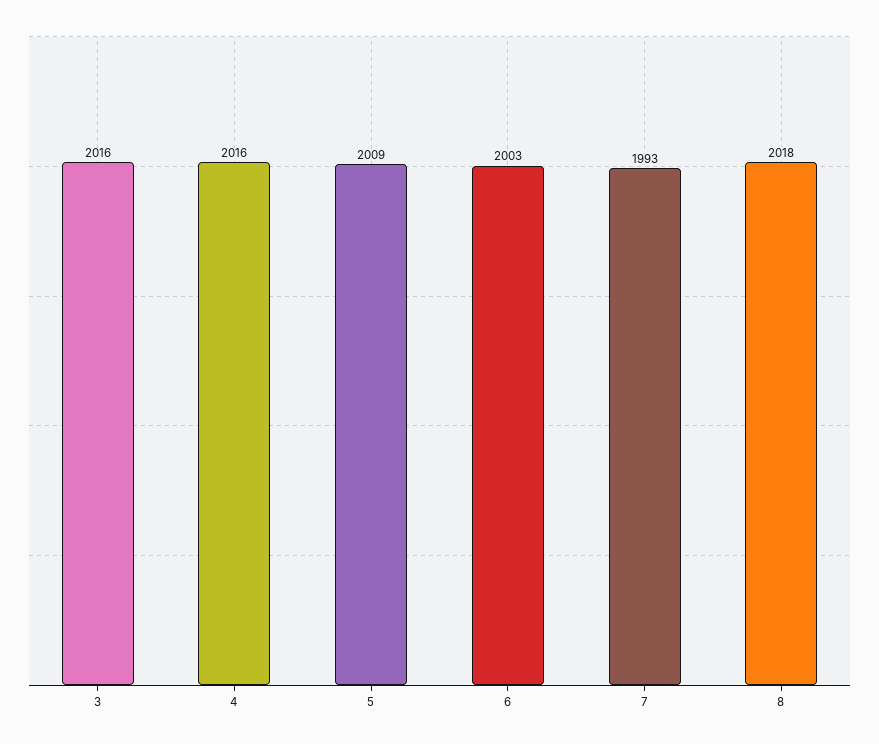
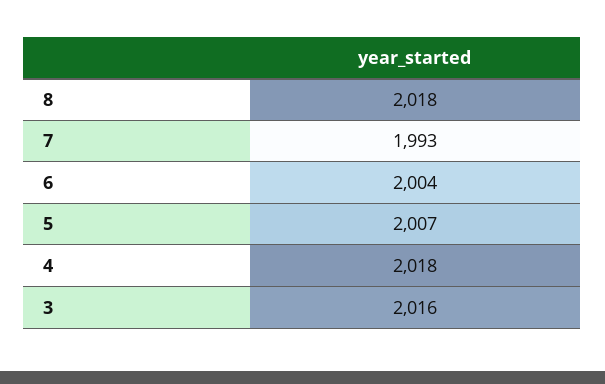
  {
    "3": 2016,
-   "4": 2016,
+   "4": 2018,
-   "5": 2009,
+   "5": 2007,
-   "6": 2003,
+   "6": 2004,
    "7": 1993,
    "8": 2018
  }

